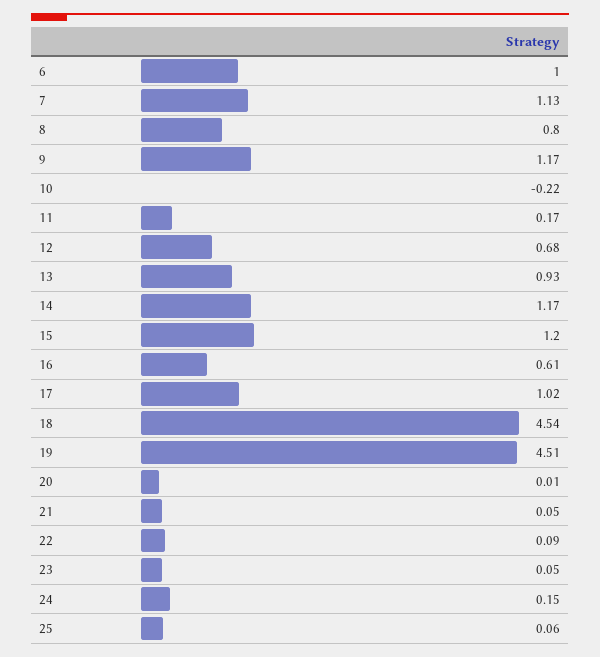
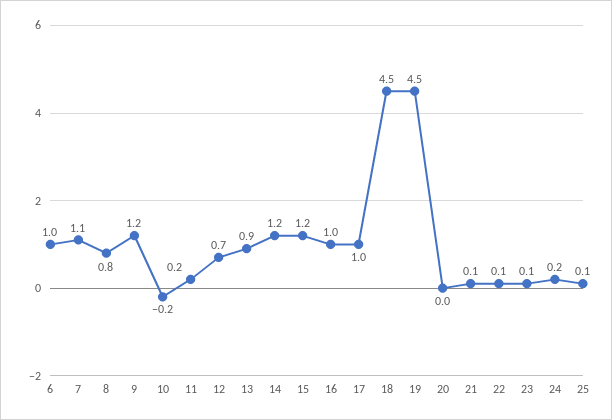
  {
    "6": 1,
    "7": 1.13,
    "8": 0.8,
    "9": 1.17,
    "10": -0.22,
    "11": 0.17,
    "12": 0.68,
    "13": 0.93,
    "14": 1.17,
    "15": 1.2,
-   "16": 0.61,
+   "16": 1,
    "17": 1.02,
    "18": 4.54,
    "19": 4.51,
    "20": 0.01,
    "21": 0.05,
    "22": 0.09,
    "23": 0.05,
    "24": 0.15,
    "25": 0.06
  }

